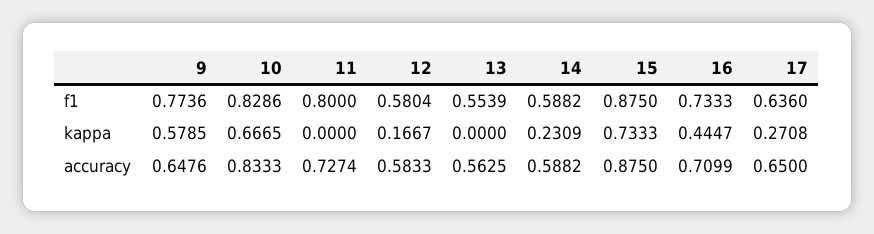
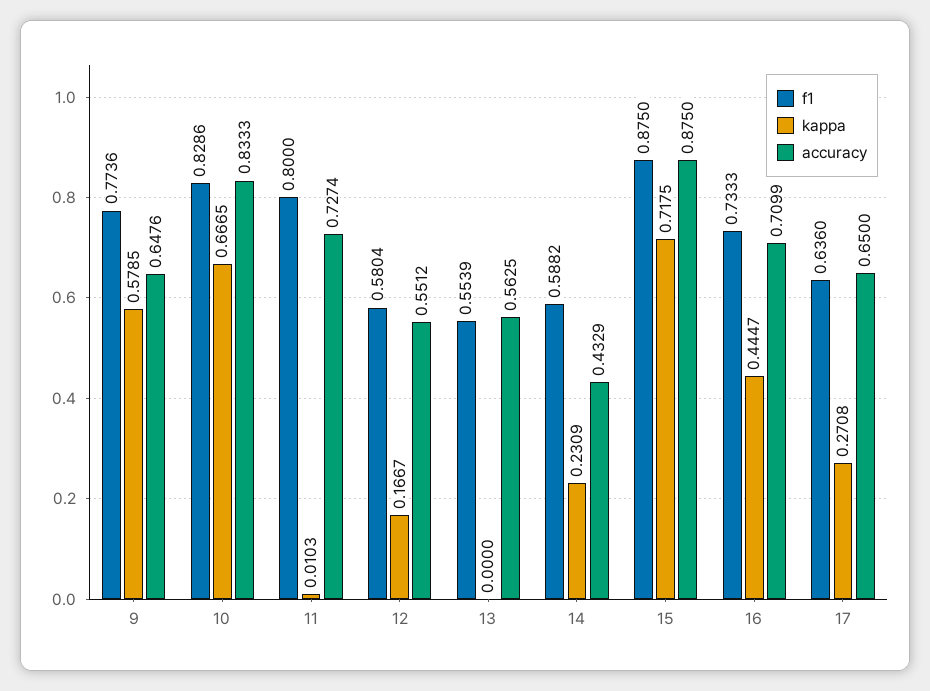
  {
    "f1": {
      "9": 0.7736,
      "10": 0.8286,
      "11": 0.8,
      "12": 0.5804,
      "13": 0.5539,
      "14": 0.5882,
      "15": 0.875,
      "16": 0.7333,
      "17": 0.636
    },
    "kappa": {
      "9": 0.5785,
      "10": 0.6665,
-     "11": 0,
+     "11": 0.0103,
      "12": 0.1667,
      "13": 0,
      "14": 0.2309,
-     "15": 0.7333,
+     "15": 0.7175,
      "16": 0.4447,
      "17": 0.2708
    },
    "accuracy": {
      "9": 0.6476,
      "10": 0.8333,
      "11": 0.7274,
-     "12": 0.5833,
+     "12": 0.5512,
      "13": 0.5625,
-     "14": 0.5882,
+     "14": 0.4329,
      "15": 0.875,
      "16": 0.7099,
      "17": 0.65
    }
  }

